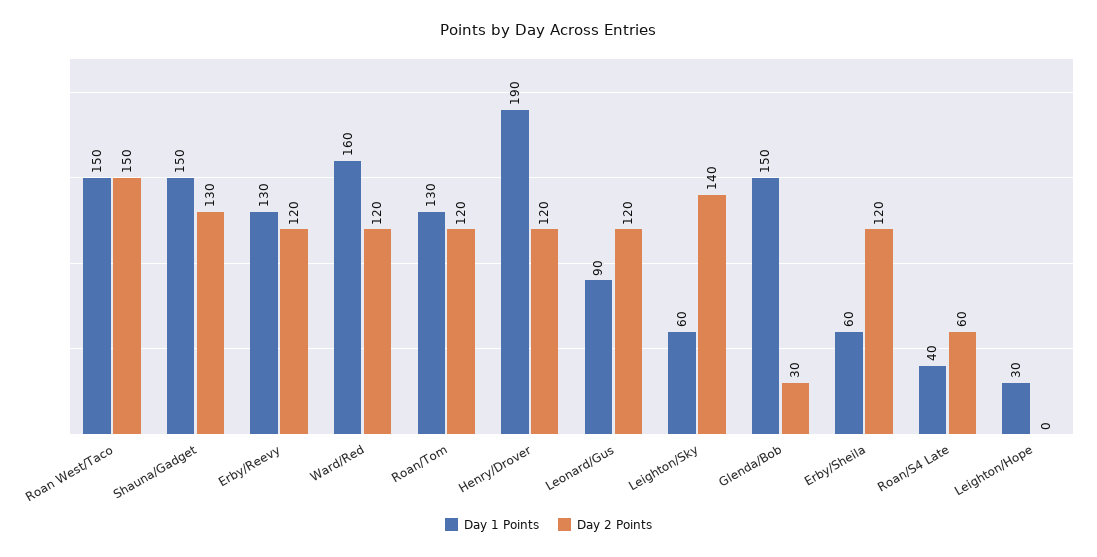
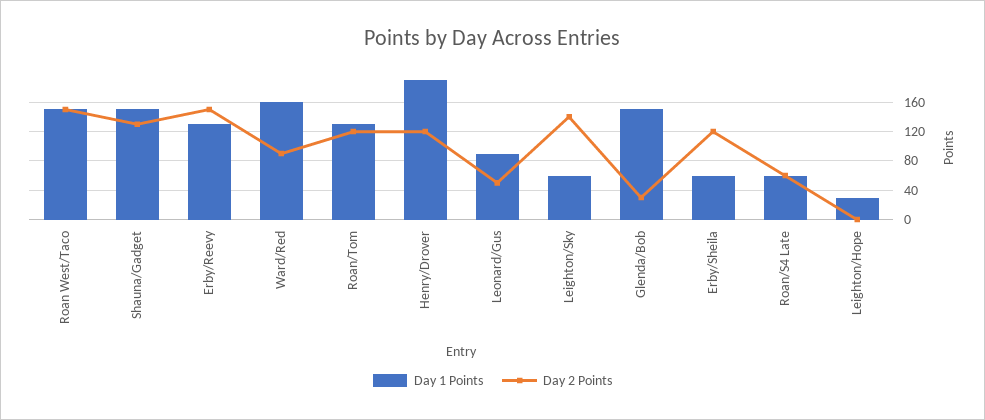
  {
    "Day 1 Points": {
      "Roan West/Taco": 150,
      "Shauna/Gadget": 150,
      "Erby/Reevy": 130,
      "Ward/Red": 160,
      "Roan/Tom": 130,
      "Henry/Drover": 190,
      "Leonard/Gus": 90,
      "Leighton/Sky": 60,
      "Glenda/Bob": 150,
      "Erby/Sheila": 60,
-     "Roan/S4 Late": 40,
+     "Roan/S4 Late": 60,
      "Leighton/Hope": 30
    },
    "Day 2 Points": {
      "Roan West/Taco": 150,
      "Shauna/Gadget": 130,
-     "Erby/Reevy": 120,
+     "Erby/Reevy": 150,
-     "Ward/Red": 120,
+     "Ward/Red": 90,
      "Roan/Tom": 120,
      "Henry/Drover": 120,
-     "Leonard/Gus": 120,
+     "Leonard/Gus": 50,
      "Leighton/Sky": 140,
      "Glenda/Bob": 30,
      "Erby/Sheila": 120,
      "Roan/S4 Late": 60,
      "Leighton/Hope": 0
    }
  }

